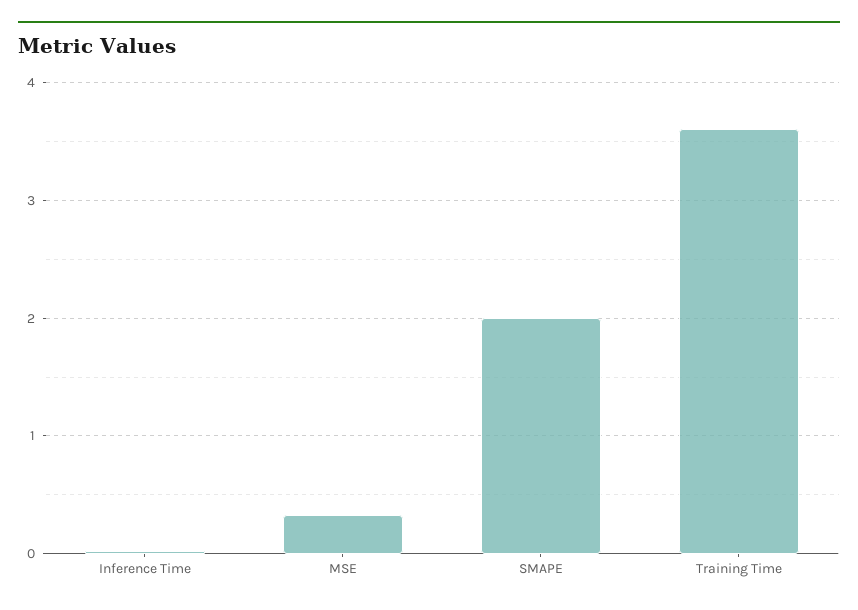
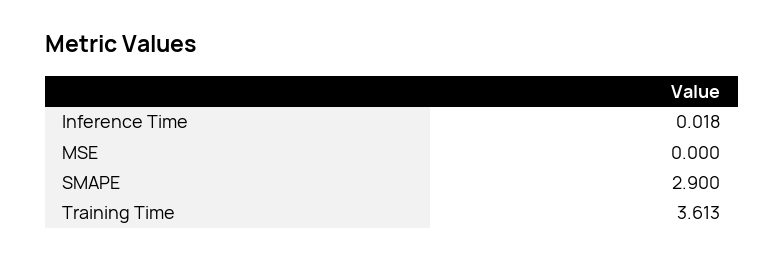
  {
    "Inference Time": 0.018,
-   "MSE": 0.3,
+   "MSE": 0,
-   "SMAPE": 2,
+   "SMAPE": 2.9,
    "Training Time": 3.613
  }

